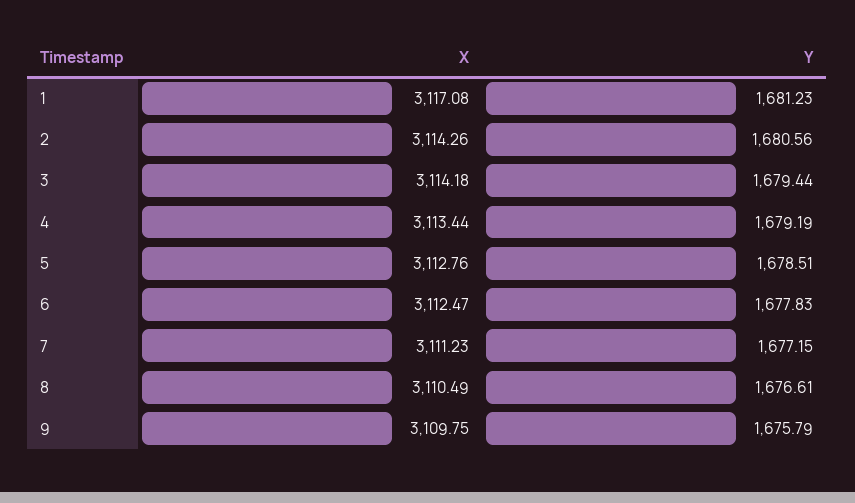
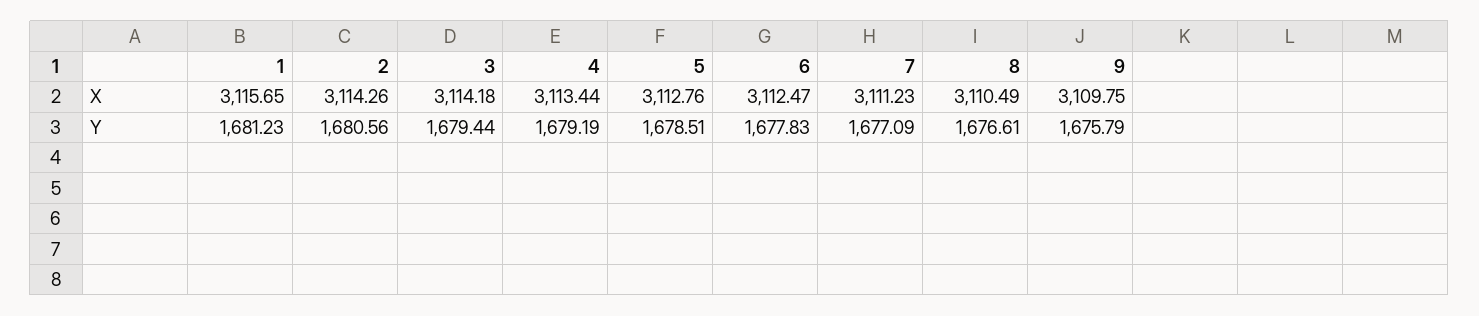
  {
    "X": {
-     "1": 3117.08,
+     "1": 3115.65,
      "2": 3114.26,
      "3": 3114.18,
      "4": 3113.44,
      "5": 3112.76,
      "6": 3112.47,
      "7": 3111.23,
      "8": 3110.49,
      "9": 3109.75
    },
    "Y": {
      "1": 1681.23,
      "2": 1680.56,
      "3": 1679.44,
      "4": 1679.19,
      "5": 1678.51,
      "6": 1677.83,
-     "7": 1677.15,
+     "7": 1677.09,
      "8": 1676.61,
      "9": 1675.79
    }
  }

